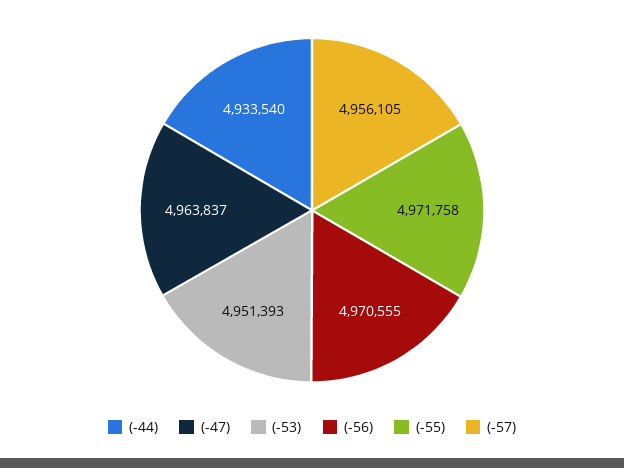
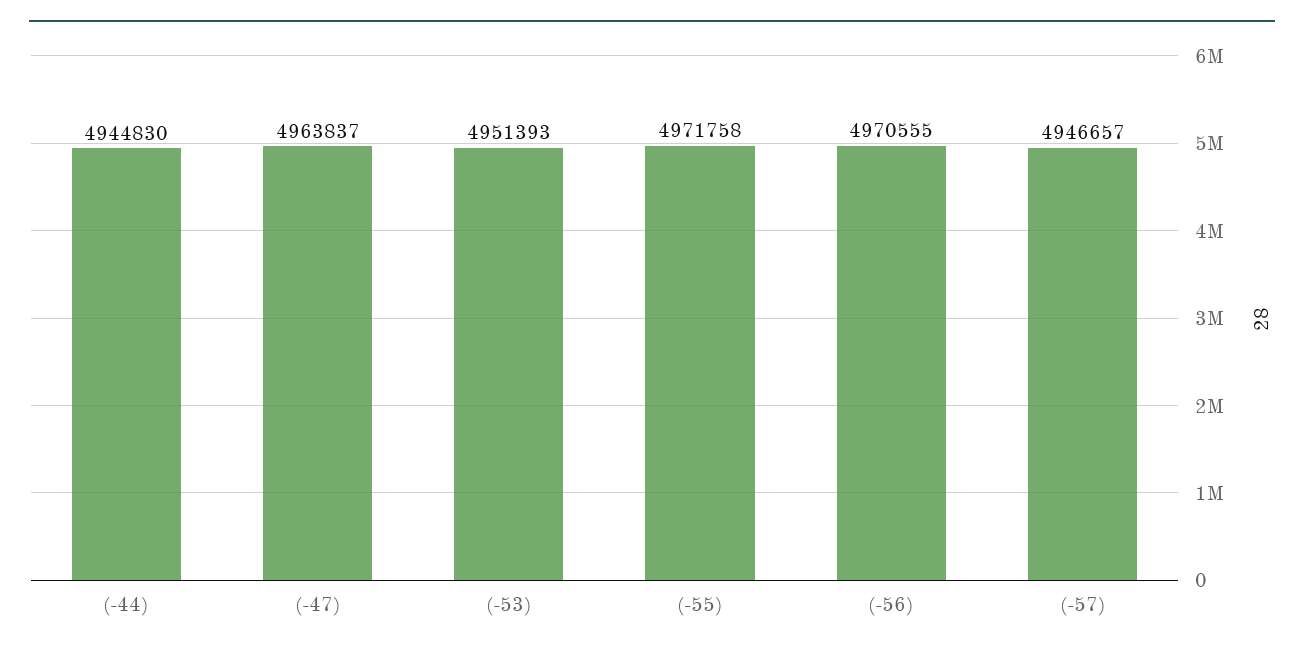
  {
-   "(-44)": 4933540,
+   "(-44)": 4944830,
    "(-47)": 4963837,
    "(-53)": 4951393,
    "(-56)": 4970555,
    "(-55)": 4971758,
-   "(-57)": 4956105
+   "(-57)": 4946657
  }

